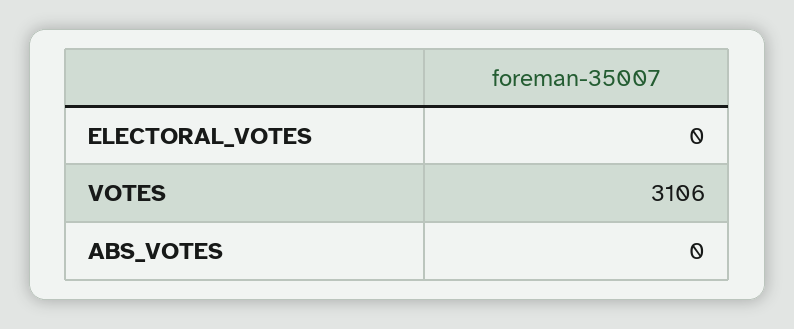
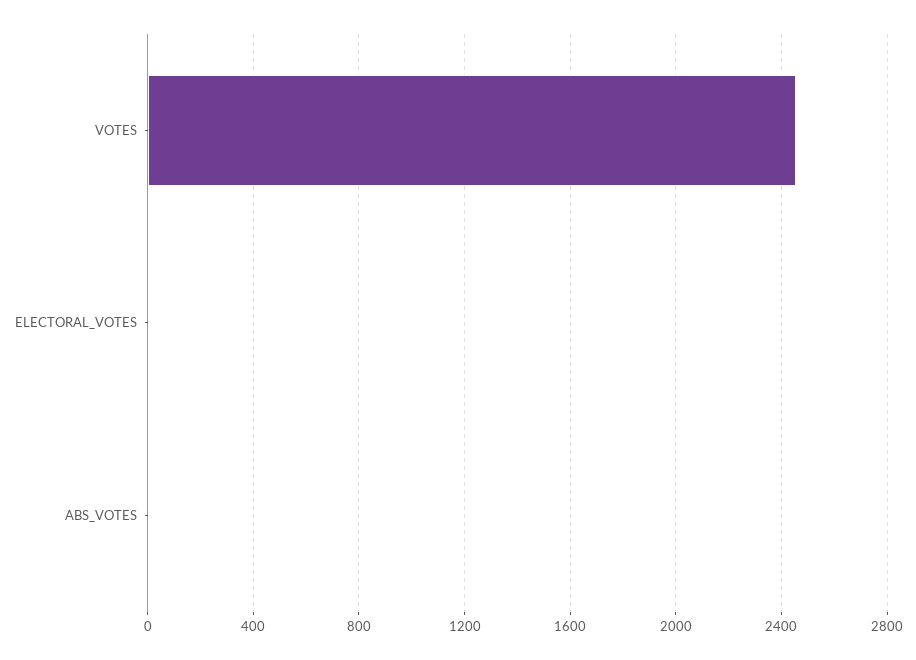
  {
    "ELECTORAL_VOTES": 0,
-   "VOTES": 3106,
+   "VOTES": 2450,
    "ABS_VOTES": 0
  }

